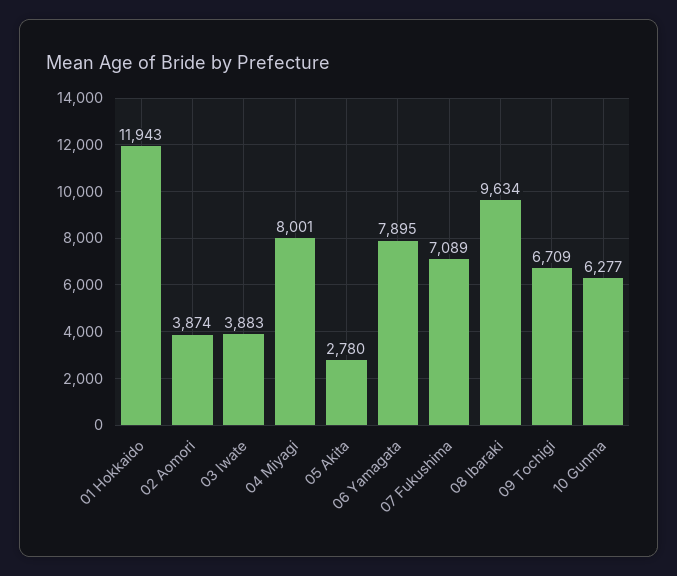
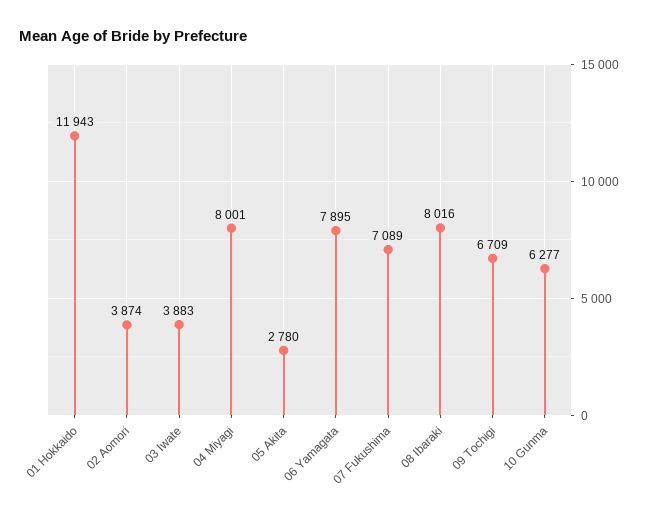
  {
    "01 Hokkaido": 11943,
    "02 Aomori": 3874,
    "03 Iwate": 3883,
    "04 Miyagi": 8001,
    "05 Akita": 2780,
    "06 Yamagata": 7895,
    "07 Fukushima": 7089,
-   "08 Ibaraki": 9634,
+   "08 Ibaraki": 8016,
    "09 Tochigi": 6709,
    "10 Gunma": 6277
  }

